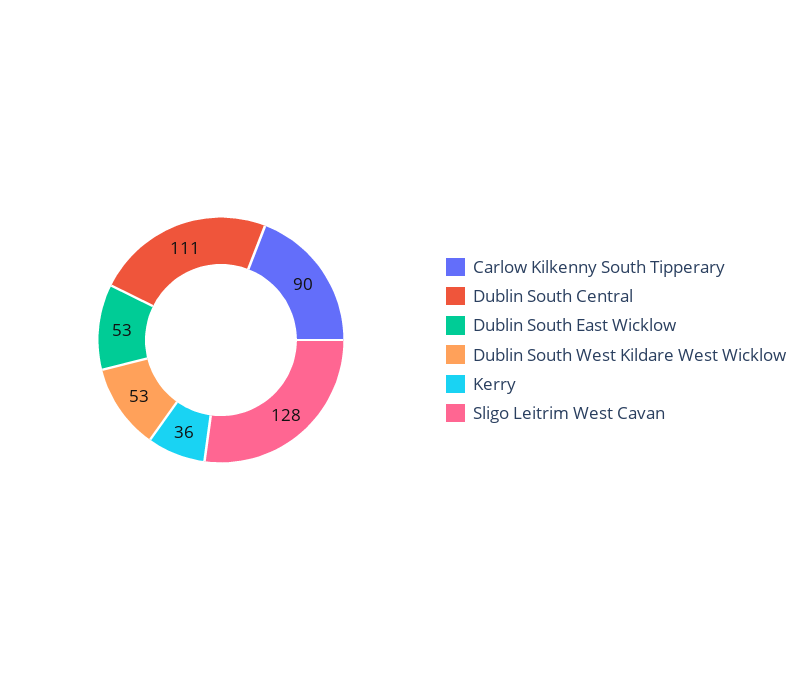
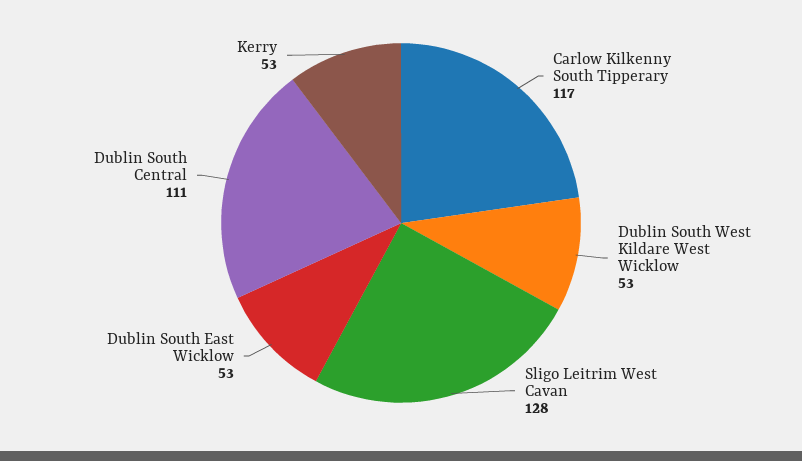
  {
-   "Carlow Kilkenny South Tipperary": 90,
+   "Carlow Kilkenny South Tipperary": 117,
    "Dublin South Central": 111,
    "Dublin South East Wicklow": 53,
    "Dublin South West Kildare West Wicklow": 53,
-   "Kerry": 36,
+   "Kerry": 53,
    "Sligo Leitrim West Cavan": 128
  }

